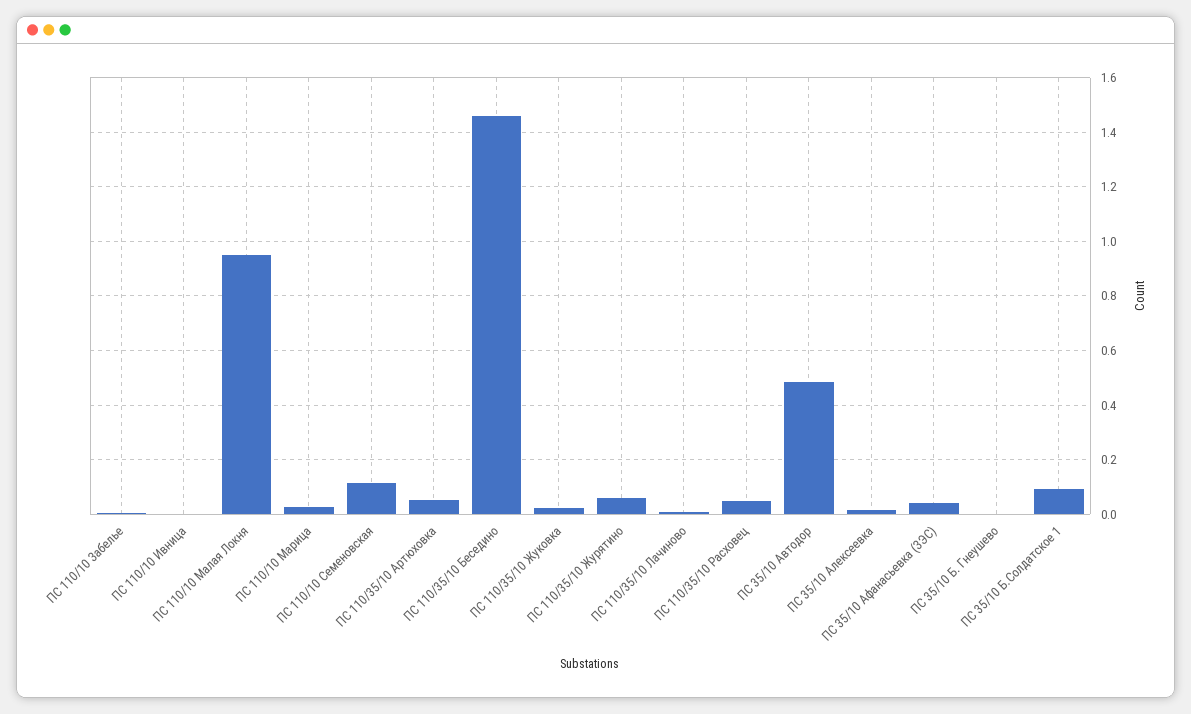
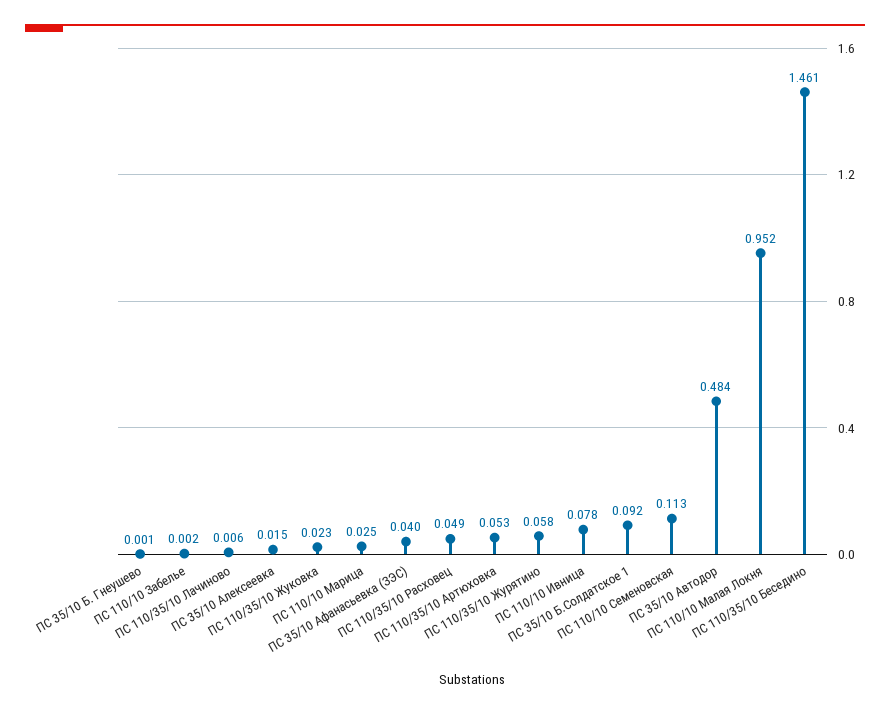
  {
    "ПС 110/10 Забелье": 0.002,
-   "ПС 110/10 Ивница": 0,
+   "ПС 110/10 Ивница": 0.078,
    "ПС 110/10 Малая Локня": 0.952,
    "ПС 110/10 Марица": 0.025,
    "ПС 110/10 Семеновская": 0.113,
    "ПС 110/35/10 Артюховка": 0.053,
    "ПС 110/35/10 Беседино": 1.461,
    "ПС 110/35/10 Жуковка": 0.023,
    "ПС 110/35/10 Журятино": 0.058,
    "ПС 110/35/10 Лачиново": 0.006,
    "ПС 110/35/10 Расховец": 0.049,
    "ПС 35/10 Автодор": 0.484,
    "ПС 35/10 Алексеевка": 0.015,
    "ПС 35/10 Афанасьевка (ЗЭС)": 0.04,
    "ПС 35/10 Б. Гнеушево": 0.001,
    "ПС 35/10 Б.Солдатское 1": 0.092
  }

